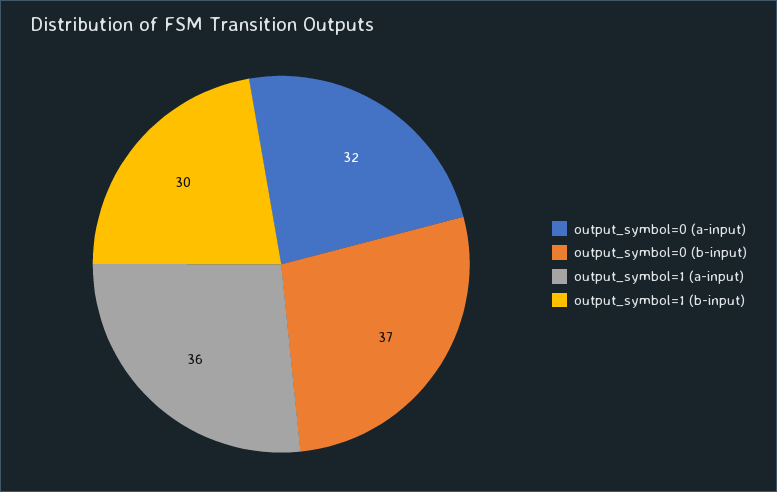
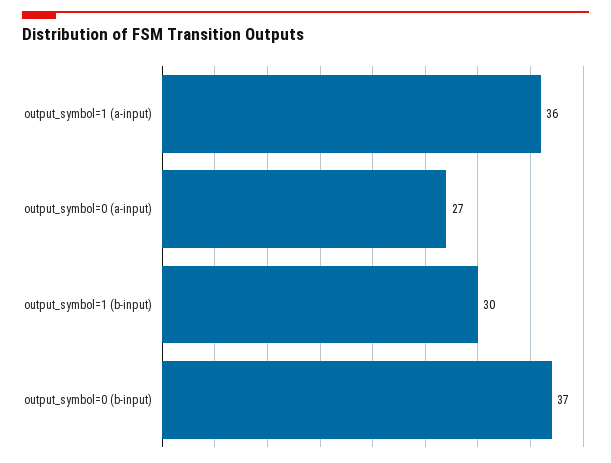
  {
-   "output_symbol=0 (a-input)": 32,
+   "output_symbol=0 (a-input)": 27,
    "output_symbol=0 (b-input)": 37,
    "output_symbol=1 (a-input)": 36,
    "output_symbol=1 (b-input)": 30
  }

